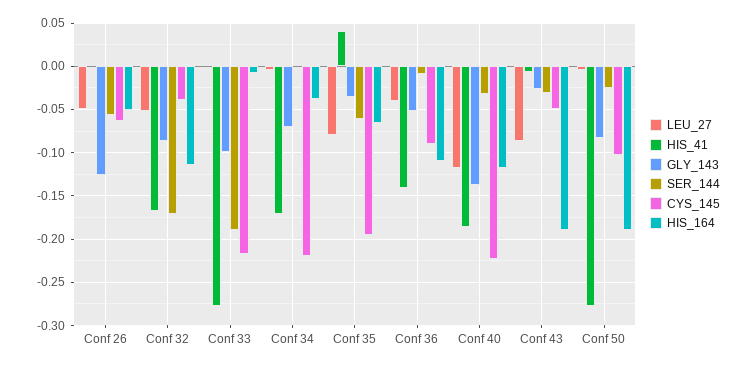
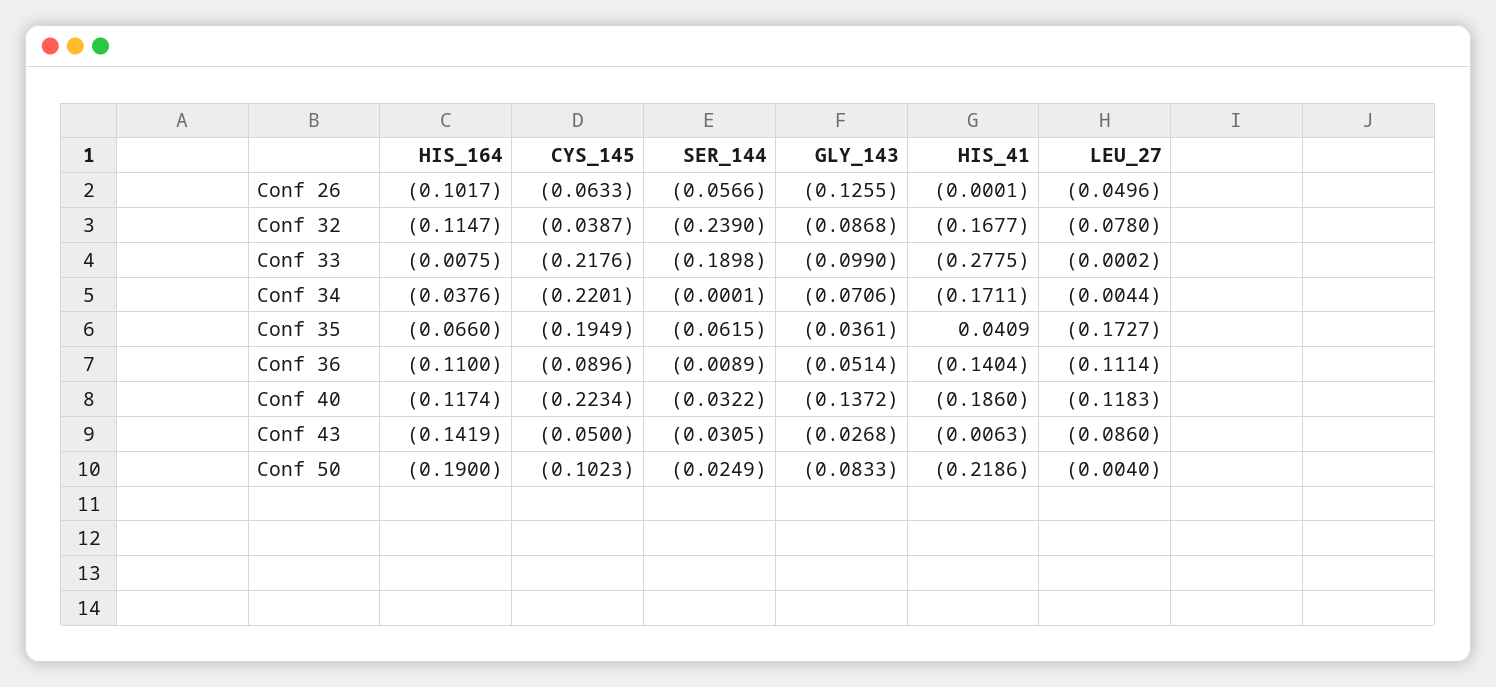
  {
    "LEU_27": {
      "Conf 26": -0.0496,
-     "Conf 32": -0.05,
+     "Conf 32": -0.078,
      "Conf 33": -0.0002,
      "Conf 34": -0.0044,
-     "Conf 35": -0.08,
+     "Conf 35": -0.1727,
-     "Conf 36": -0.04,
+     "Conf 36": -0.1114,
      "Conf 40": -0.1183,
      "Conf 43": -0.086,
      "Conf 50": -0.004
    },
    "HIS_41": {
      "Conf 26": -0.0001,
      "Conf 32": -0.1677,
      "Conf 33": -0.2775,
      "Conf 34": -0.1711,
      "Conf 35": 0.0409,
      "Conf 36": -0.1404,
      "Conf 40": -0.186,
      "Conf 43": -0.0063,
-     "Conf 50": -0.28
+     "Conf 50": -0.2186
    },
    "GLY_143": {
      "Conf 26": -0.1255,
      "Conf 32": -0.0868,
      "Conf 33": -0.099,
      "Conf 34": -0.0706,
      "Conf 35": -0.0361,
      "Conf 36": -0.0514,
      "Conf 40": -0.1372,
      "Conf 43": -0.0268,
      "Conf 50": -0.0833
    },
    "SER_144": {
      "Conf 26": -0.0566,
-     "Conf 32": -0.17,
+     "Conf 32": -0.239,
      "Conf 33": -0.1898,
      "Conf 34": -0.0001,
      "Conf 35": -0.0615,
      "Conf 36": -0.0089,
      "Conf 40": -0.0322,
      "Conf 43": -0.0305,
      "Conf 50": -0.0249
    },
    "CYS_145": {
      "Conf 26": -0.0633,
      "Conf 32": -0.0387,
      "Conf 33": -0.2176,
      "Conf 34": -0.2201,
      "Conf 35": -0.1949,
      "Conf 36": -0.0896,
      "Conf 40": -0.2234,
      "Conf 43": -0.05,
      "Conf 50": -0.1023
    },
    "HIS_164": {
-     "Conf 26": -0.05,
+     "Conf 26": -0.1017,
      "Conf 32": -0.1147,
      "Conf 33": -0.0075,
      "Conf 34": -0.0376,
      "Conf 35": -0.066,
      "Conf 36": -0.11,
      "Conf 40": -0.1174,
-     "Conf 43": -0.19,
+     "Conf 43": -0.1419,
      "Conf 50": -0.19
    }
  }

